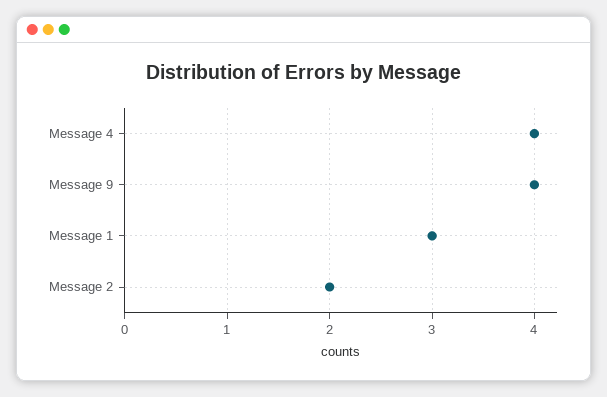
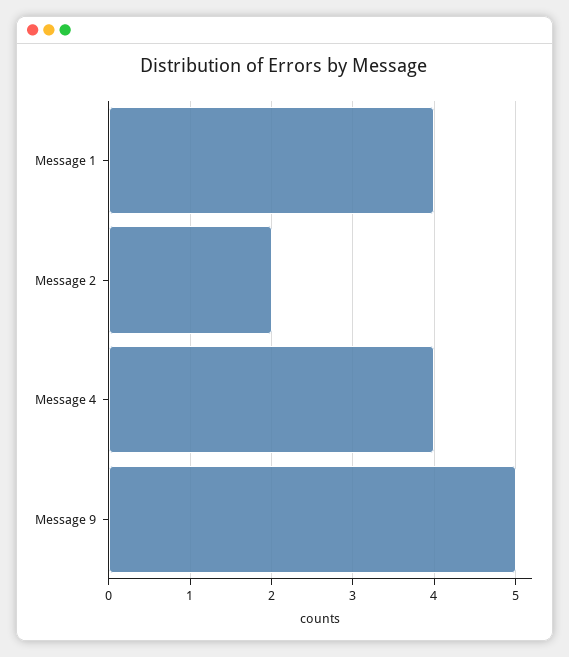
  {
    "Message 4": 4,
-   "Message 9": 4,
+   "Message 9": 5,
-   "Message 1": 3,
+   "Message 1": 4,
    "Message 2": 2
  }

